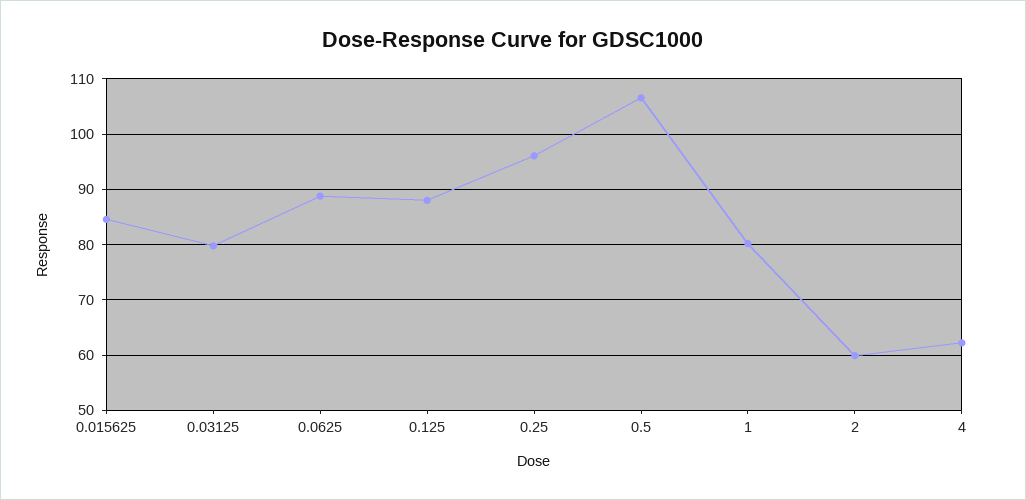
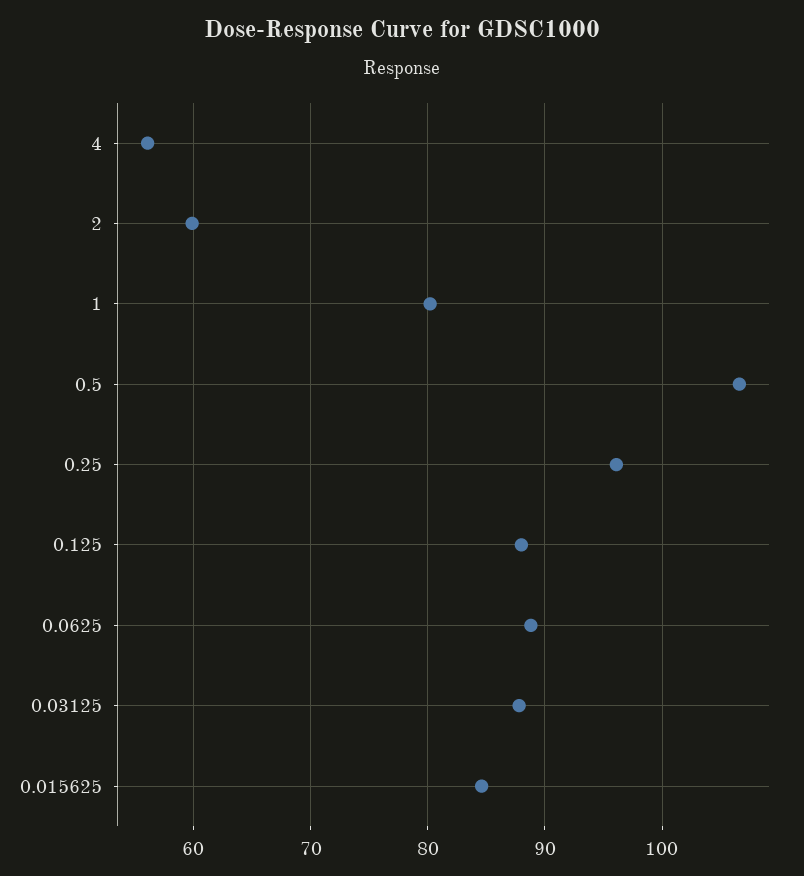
  {
    "0.015625": 85,
-   "0.03125": 80,
+   "0.03125": 88,
    "0.0625": 89,
    "0.125": 88,
    "0.25": 96,
    "0.5": 107,
    "1": 80,
    "2": 60,
-   "4": 62
+   "4": 56
  }

